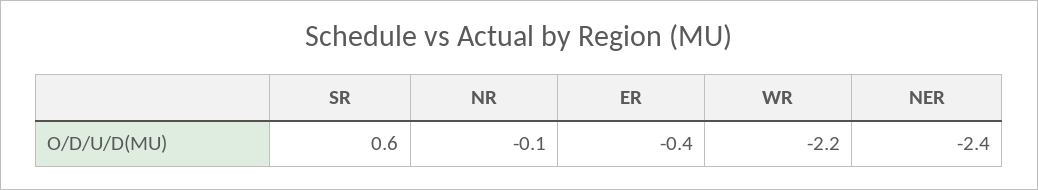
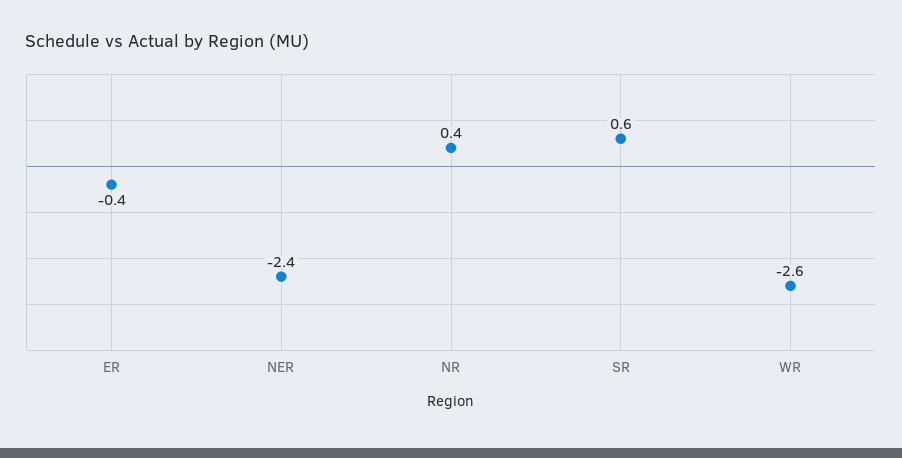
  {
    "SR": 0.6,
-   "NR": -0.1,
+   "NR": 0.4,
    "ER": -0.4,
-   "WR": -2.2,
+   "WR": -2.6,
    "NER": -2.4
  }

